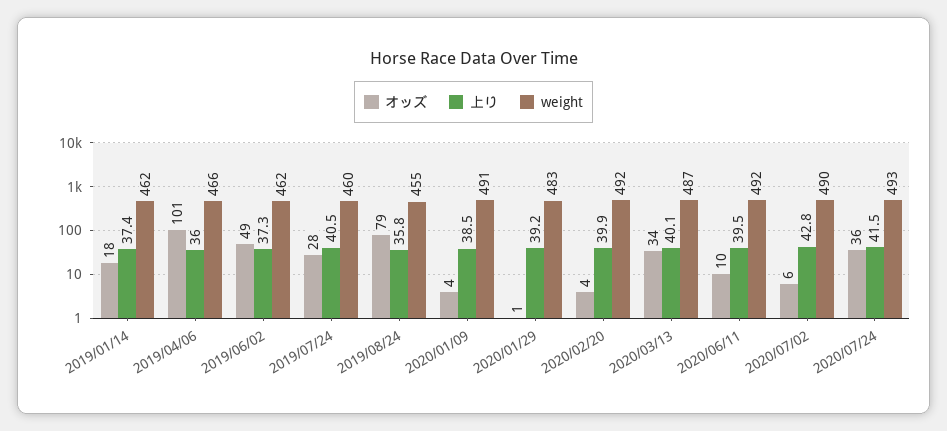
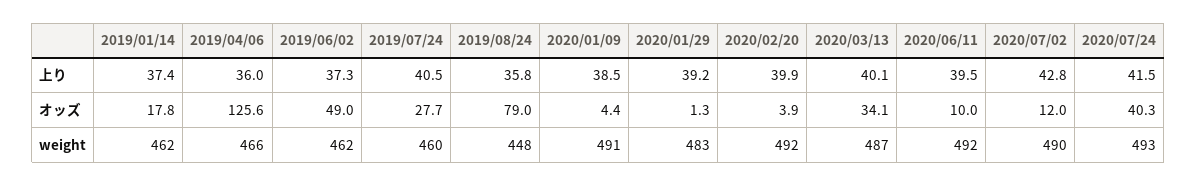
  {
    "オッズ": {
      "2019/01/14": 17.8,
-     "2019/04/06": 101,
+     "2019/04/06": 125.6,
      "2019/06/02": 49,
      "2019/07/24": 27.7,
      "2019/08/24": 79,
      "2020/01/09": 4.4,
      "2020/01/29": 1.3,
      "2020/02/20": 3.9,
      "2020/03/13": 34.1,
      "2020/06/11": 10,
-     "2020/07/02": 6,
+     "2020/07/02": 12,
-     "2020/07/24": 36
+     "2020/07/24": 40.3
    },
    "上り": {
      "2019/01/14": 37.4,
      "2019/04/06": 36,
      "2019/06/02": 37.3,
      "2019/07/24": 40.5,
      "2019/08/24": 35.8,
      "2020/01/09": 38.5,
      "2020/01/29": 39.2,
      "2020/02/20": 39.9,
      "2020/03/13": 40.1,
      "2020/06/11": 39.5,
      "2020/07/02": 42.8,
      "2020/07/24": 41.5
    },
    "weight": {
      "2019/01/14": 462,
      "2019/04/06": 466,
      "2019/06/02": 462,
      "2019/07/24": 460,
-     "2019/08/24": 455,
+     "2019/08/24": 448,
      "2020/01/09": 491,
      "2020/01/29": 483,
      "2020/02/20": 492,
      "2020/03/13": 487,
      "2020/06/11": 492,
      "2020/07/02": 490,
      "2020/07/24": 493
    }
  }

